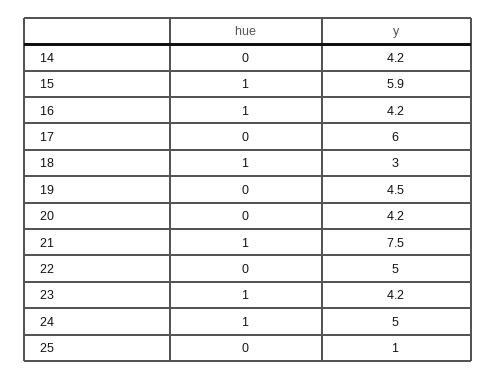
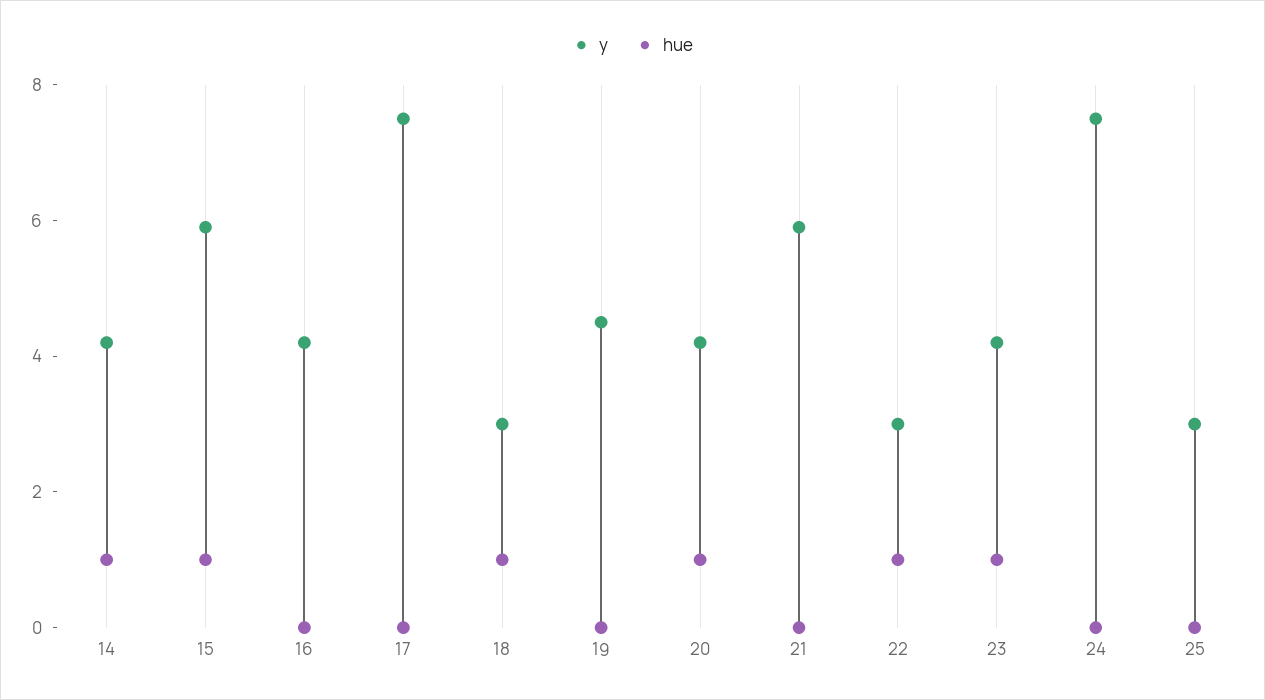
  {
    "hue": {
-     "14": 0,
+     "14": 1,
      "15": 1,
-     "16": 1,
+     "16": 0,
      "17": 0,
      "18": 1,
      "19": 0,
-     "20": 0,
+     "20": 1,
-     "21": 1,
+     "21": 0,
-     "22": 0,
+     "22": 1,
      "23": 1,
-     "24": 1,
+     "24": 0,
      "25": 0
    },
    "y": {
      "14": 4.2,
      "15": 5.9,
      "16": 4.2,
-     "17": 6,
+     "17": 7.5,
      "18": 3,
      "19": 4.5,
      "20": 4.2,
-     "21": 7.5,
+     "21": 6,
-     "22": 5,
+     "22": 3,
      "23": 4.2,
-     "24": 5,
+     "24": 7.5,
-     "25": 1
+     "25": 3
    }
  }

